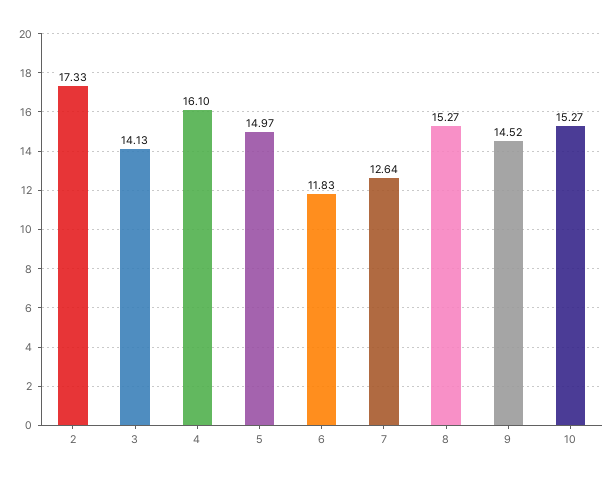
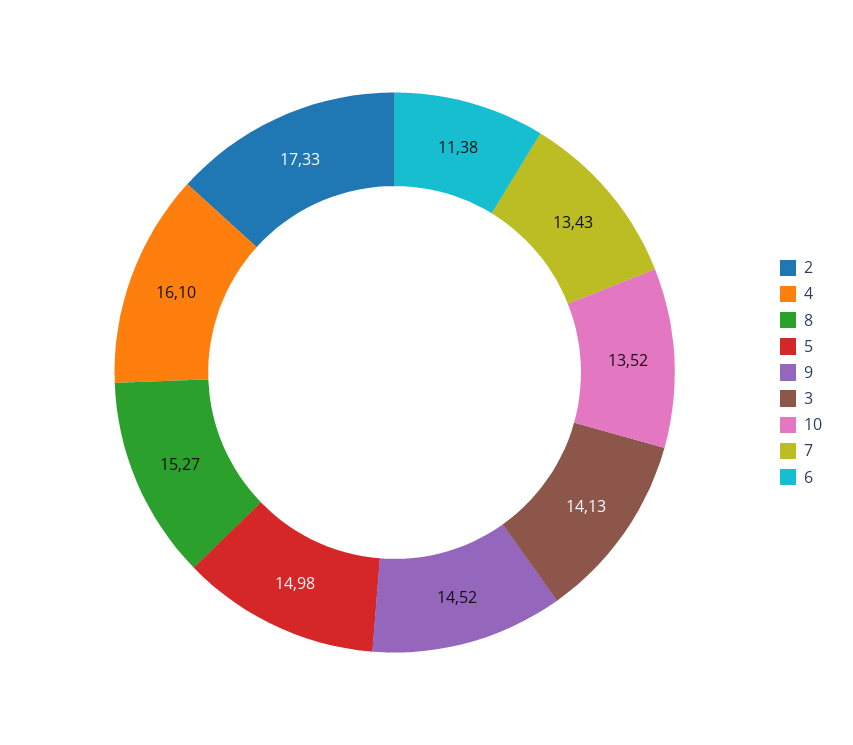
  {
    "2": 17.33,
    "3": 14.13,
    "4": 16.1,
-   "5": 14.97,
+   "5": 14.98,
-   "6": 11.83,
+   "6": 11.38,
-   "7": 12.64,
+   "7": 13.43,
    "8": 15.27,
    "9": 14.52,
-   "10": 15.27
+   "10": 13.52
  }

